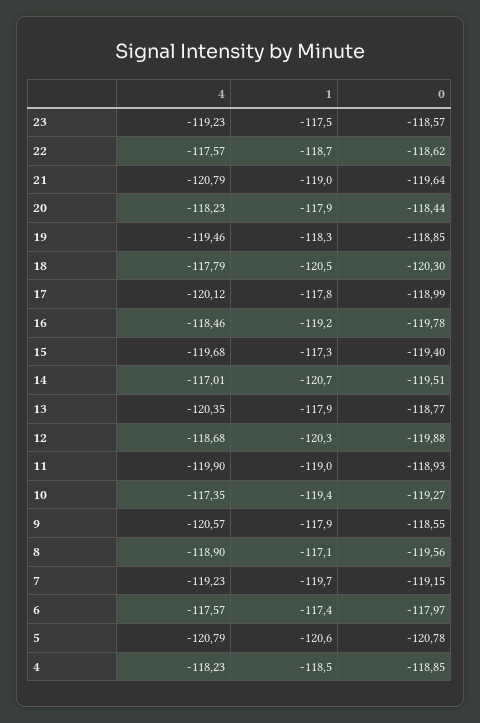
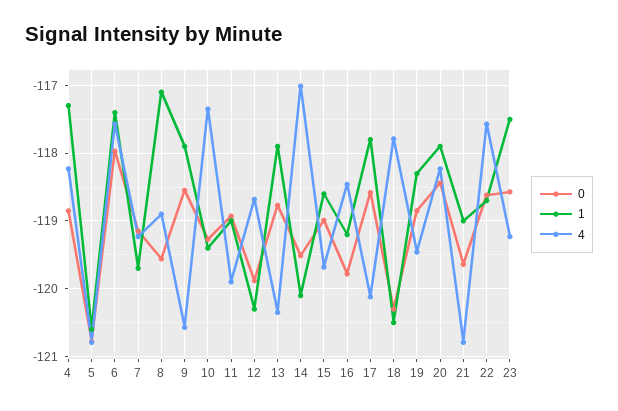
  {
    "4": {
      "23": -119.23,
      "22": -117.57,
      "21": -120.79,
      "20": -118.23,
      "19": -119.46,
      "18": -117.79,
      "17": -120.12,
      "16": -118.46,
      "15": -119.68,
      "14": -117.01,
      "13": -120.35,
      "12": -118.68,
      "11": -119.9,
      "10": -117.35,
      "9": -120.57,
      "8": -118.9,
      "7": -119.23,
      "6": -117.57,
      "5": -120.79,
      "4": -118.23
    },
    "1": {
      "23": -117.5,
      "22": -118.7,
      "21": -119,
      "20": -117.9,
      "19": -118.3,
      "18": -120.5,
      "17": -117.8,
      "16": -119.2,
-     "15": -117.3,
+     "15": -118.6,
-     "14": -120.7,
+     "14": -120.1,
      "13": -117.9,
      "12": -120.3,
      "11": -119,
      "10": -119.4,
      "9": -117.9,
      "8": -117.1,
      "7": -119.7,
      "6": -117.4,
      "5": -120.6,
-     "4": -118.5
+     "4": -117.3
    },
    "0": {
      "23": -118.57,
      "22": -118.62,
      "21": -119.64,
      "20": -118.44,
      "19": -118.85,
      "18": -120.3,
-     "17": -118.99,
+     "17": -118.6,
      "16": -119.78,
-     "15": -119.4,
+     "15": -119,
      "14": -119.51,
      "13": -118.77,
      "12": -119.88,
      "11": -118.93,
      "10": -119.27,
      "9": -118.55,
      "8": -119.56,
      "7": -119.15,
      "6": -117.97,
      "5": -120.78,
      "4": -118.85
    }
  }

